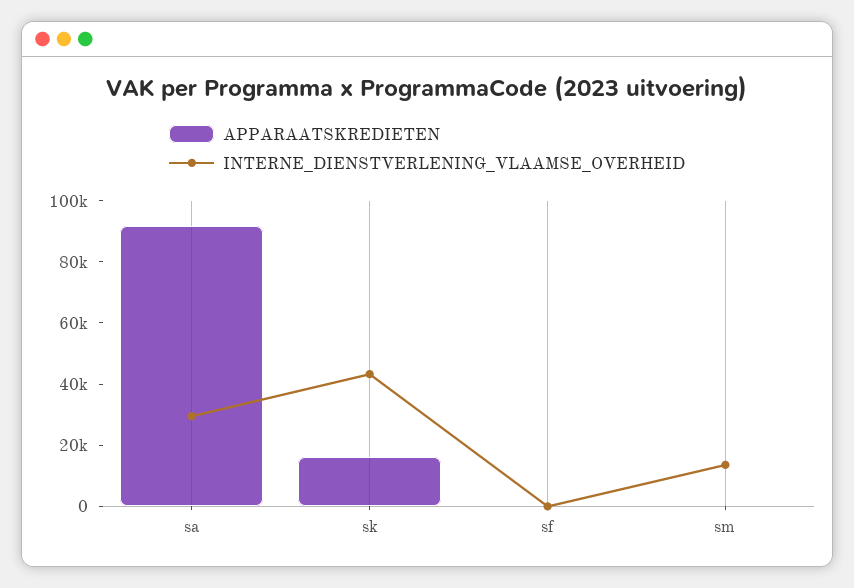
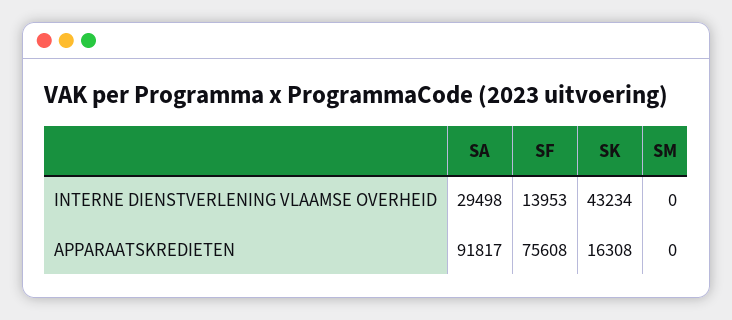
  {
    "APPARAATSKREDIETEN": {
      "sa": 91817,
      "sk": 16308,
-     "sf": 0,
+     "sf": 75608,
      "sm": 0
    },
    "INTERNE_DIENSTVERLENING_VLAAMSE_OVERHEID": {
      "sa": 29498,
      "sk": 43234,
-     "sf": 0,
+     "sf": 13953,
-     "sm": 15000
+     "sm": 0
    }
  }

